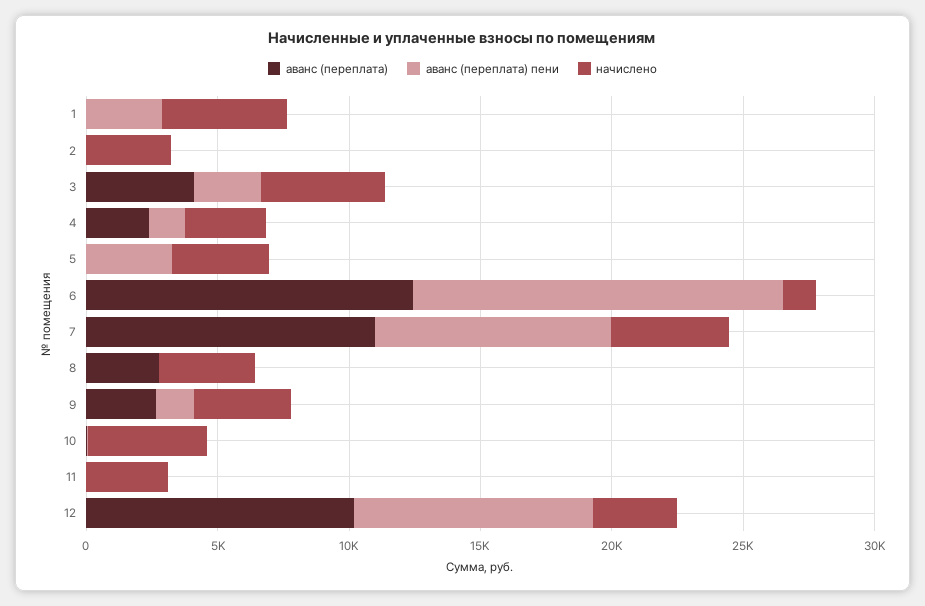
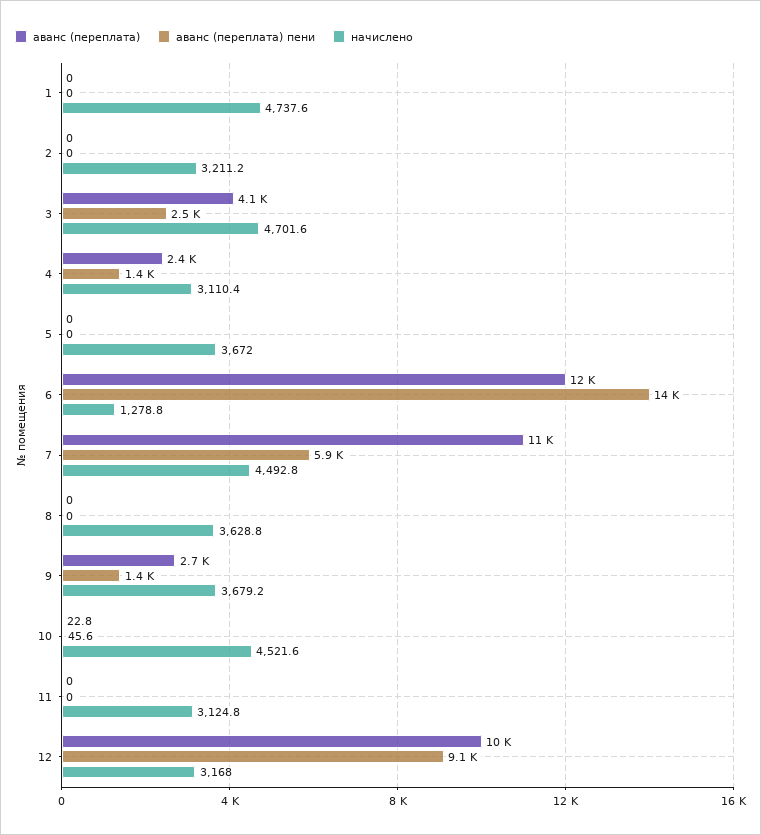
  {
    "аванс (переплата)": {
      "1": 0,
      "2": 0,
      "3": 4100,
      "4": 2400,
      "5": 0,
      "6": 12000,
      "7": 11000,
-     "8": 3000,
+     "8": 0,
      "9": 2700,
      "10": 22.8,
      "11": 0,
      "12": 10000
    },
    "аванс (переплата) пени": {
-     "1": 3000,
+     "1": 0,
      "2": 0,
      "3": 2500,
      "4": 1400,
-     "5": 3000,
+     "5": 0,
      "6": 14000,
-     "7": 9000,
+     "7": 5900,
      "8": 0,
      "9": 1400,
      "10": 45.6,
      "11": 0,
      "12": 9100
    },
    "начислено": {
      "1": 4737.6,
      "2": 3211.2,
      "3": 4701.6,
      "4": 3110.4,
      "5": 3672,
      "6": 1278.8,
      "7": 4492.8,
      "8": 3628.8,
      "9": 3679.2,
      "10": 4521.6,
      "11": 3124.8,
      "12": 3168
    }
  }

